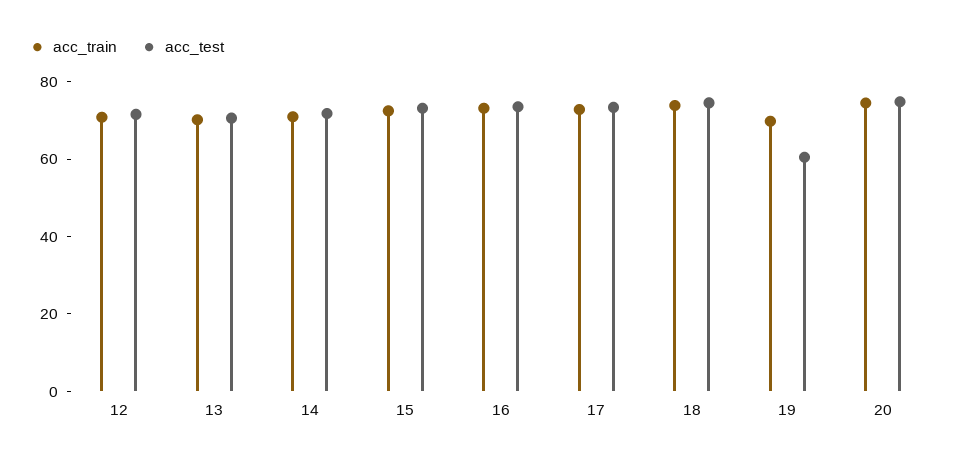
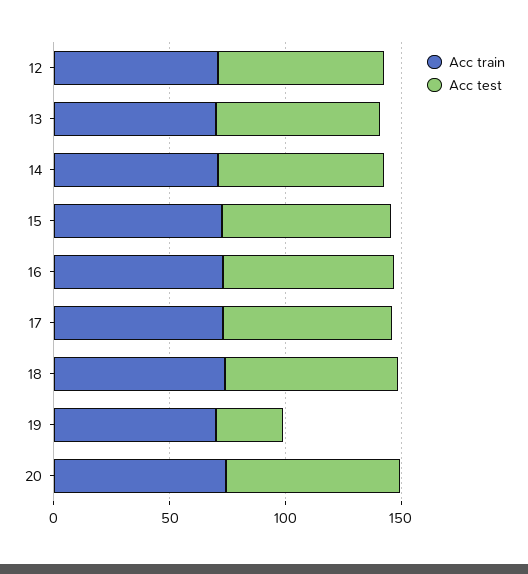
  {
    "acc_train": {
      "12": 70,
      "13": 70,
      "14": 70,
      "15": 70,
      "16": 75,
      "17": 75,
      "18": 75,
      "19": 70,
      "20": 75
    },
    "acc_test": {
      "12": 70,
      "13": 70,
      "14": 70,
      "15": 75,
      "16": 75,
      "17": 75,
      "18": 75,
-     "19": 60,
+     "19": 30,
      "20": 75
    }
  }

